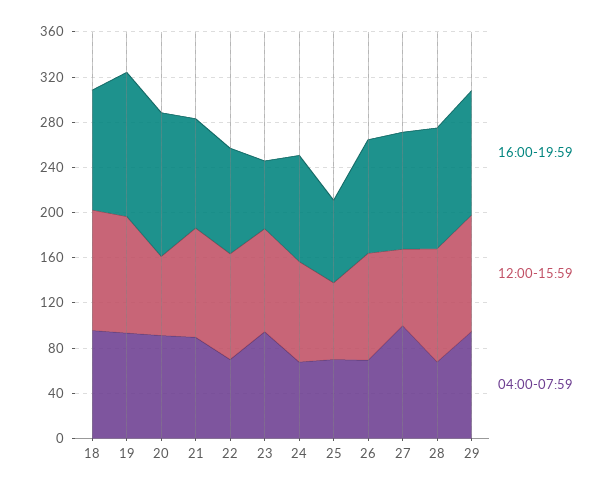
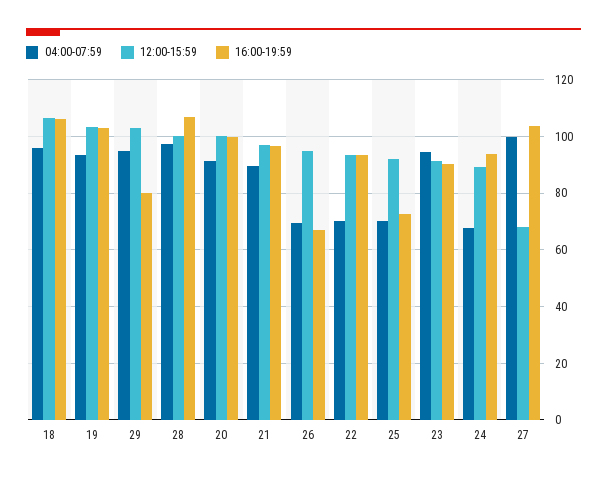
  {
    "16:00-19:59": {
      "18": 105,
-     "19": 130,
+     "19": 102.5,
-     "20": 130,
+     "20": 100,
      "21": 97.5,
      "22": 92.5,
-     "23": 60,
+     "23": 90,
      "24": 95,
      "25": 72.5,
-     "26": 100,
+     "26": 67.5,
      "27": 102.5,
      "28": 107.5,
-     "29": 110
+     "29": 80
    },
    "12:00-15:59": {
      "18": 107.5,
      "19": 102.5,
-     "20": 70,
+     "20": 100,
      "21": 97.5,
      "22": 92.5,
      "23": 92.5,
      "24": 90,
-     "25": 70,
+     "25": 92.5,
      "26": 95,
      "27": 67.5,
      "28": 100,
      "29": 102.5
    },
    "04:00-07:59": {
      "18": 95,
      "19": 92.5,
      "20": 92.5,
      "21": 90,
      "22": 70,
      "23": 95,
      "24": 67.5,
      "25": 70,
      "26": 70,
      "27": 100,
-     "28": 70,
+     "28": 97.5,
      "29": 95
    }
  }

